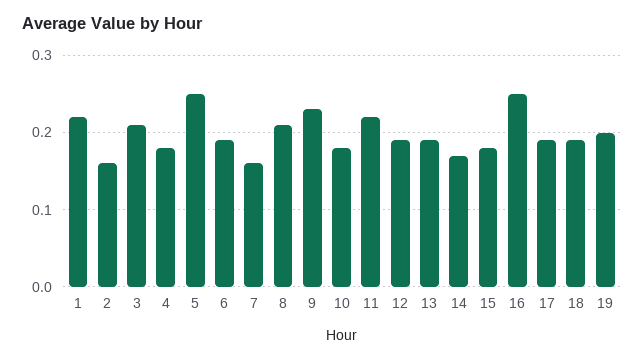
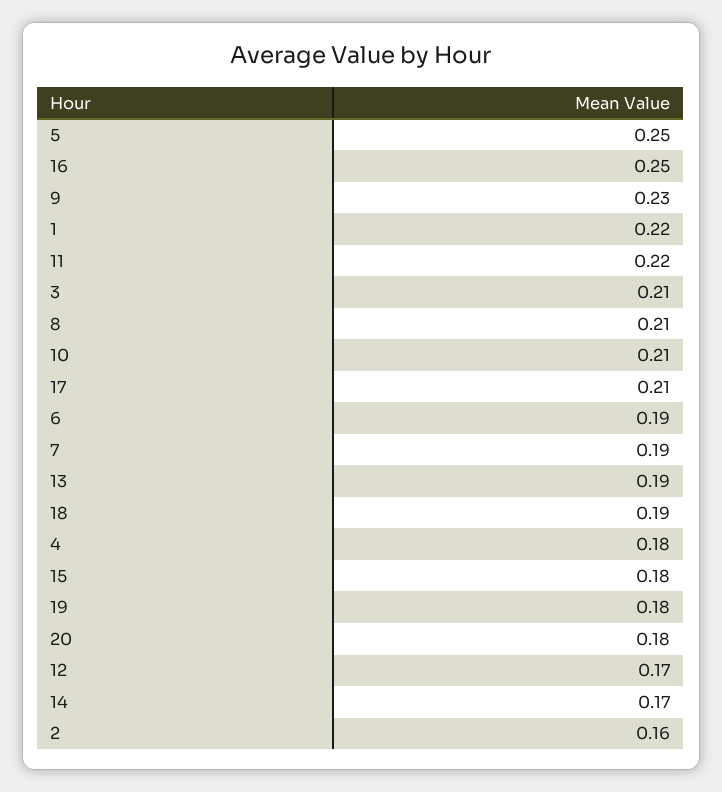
  {
    "1": 0.22,
    "2": 0.16,
    "3": 0.21,
    "4": 0.18,
    "5": 0.25,
    "6": 0.19,
-   "7": 0.16,
+   "7": 0.19,
    "8": 0.21,
    "9": 0.23,
-   "10": 0.18,
+   "10": 0.21,
    "11": 0.22,
-   "12": 0.19,
+   "12": 0.17,
    "13": 0.19,
    "14": 0.17,
    "15": 0.18,
    "16": 0.25,
-   "17": 0.19,
+   "17": 0.21,
    "18": 0.19,
-   "19": 0.2
+   "19": 0.18,
+   "20": 0.18
  }

